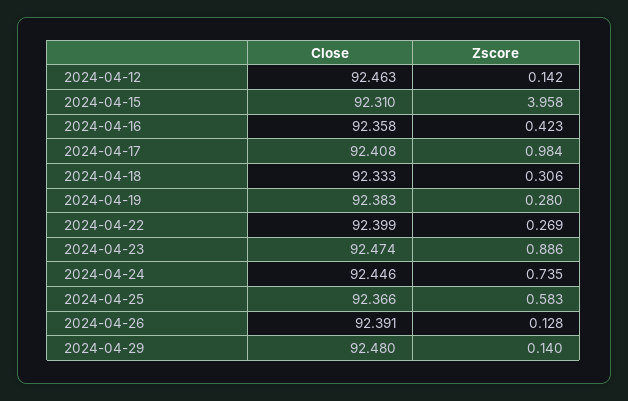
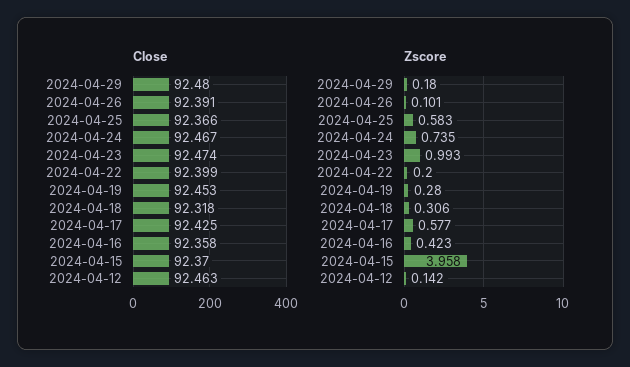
  {
    "Close": {
      "2024-04-12": 92.463,
-     "2024-04-15": 92.31,
+     "2024-04-15": 92.37,
      "2024-04-16": 92.358,
-     "2024-04-17": 92.408,
+     "2024-04-17": 92.425,
-     "2024-04-18": 92.333,
+     "2024-04-18": 92.318,
-     "2024-04-19": 92.383,
+     "2024-04-19": 92.453,
      "2024-04-22": 92.399,
      "2024-04-23": 92.474,
-     "2024-04-24": 92.446,
+     "2024-04-24": 92.467,
      "2024-04-25": 92.366,
      "2024-04-26": 92.391,
      "2024-04-29": 92.48
    },
    "Zscore": {
      "2024-04-12": 0.142,
      "2024-04-15": 3.958,
      "2024-04-16": 0.423,
-     "2024-04-17": 0.984,
+     "2024-04-17": 0.577,
      "2024-04-18": 0.306,
      "2024-04-19": 0.28,
-     "2024-04-22": 0.269,
+     "2024-04-22": 0.2,
-     "2024-04-23": 0.886,
+     "2024-04-23": 0.993,
      "2024-04-24": 0.735,
      "2024-04-25": 0.583,
-     "2024-04-26": 0.128,
+     "2024-04-26": 0.101,
-     "2024-04-29": 0.14
+     "2024-04-29": 0.18
    }
  }

